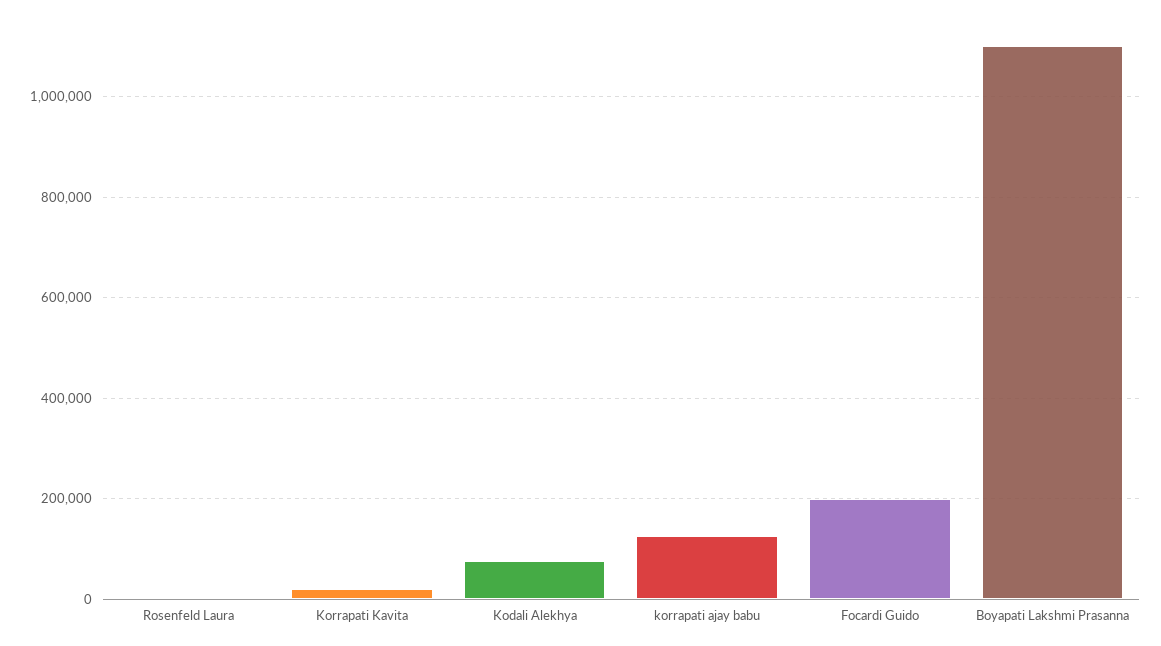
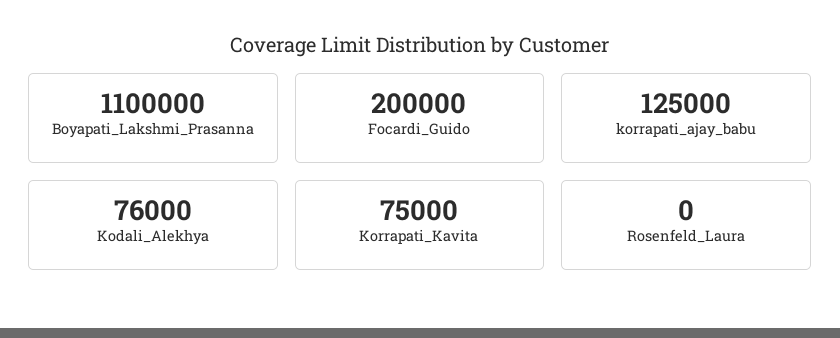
  {
    "Rosenfeld Laura": 0,
-   "Korrapati Kavita": 20000,
+   "Korrapati Kavita": 75000,
    "Kodali Alekhya": 76000,
    "korrapati ajay babu": 125000,
    "Focardi Guido": 200000,
    "Boyapati Lakshmi Prasanna": 1100000
  }

